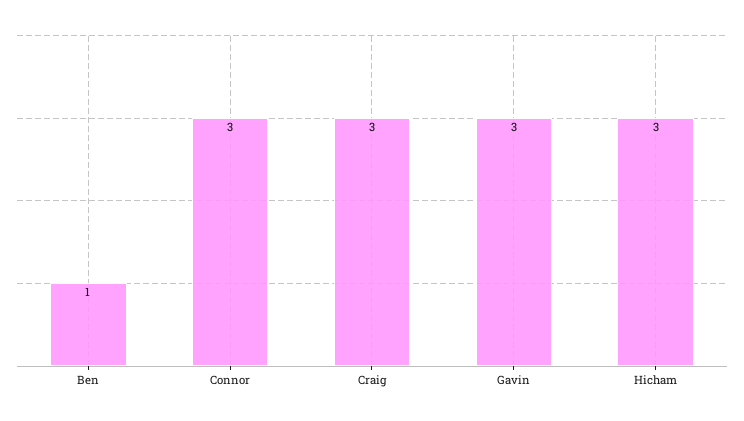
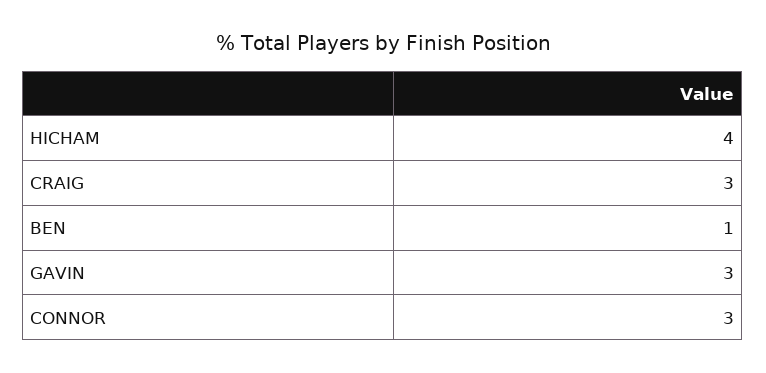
  {
    "Ben": 1,
    "Connor": 3,
    "Craig": 3,
    "Gavin": 3,
-   "Hicham": 3
+   "Hicham": 4
  }

